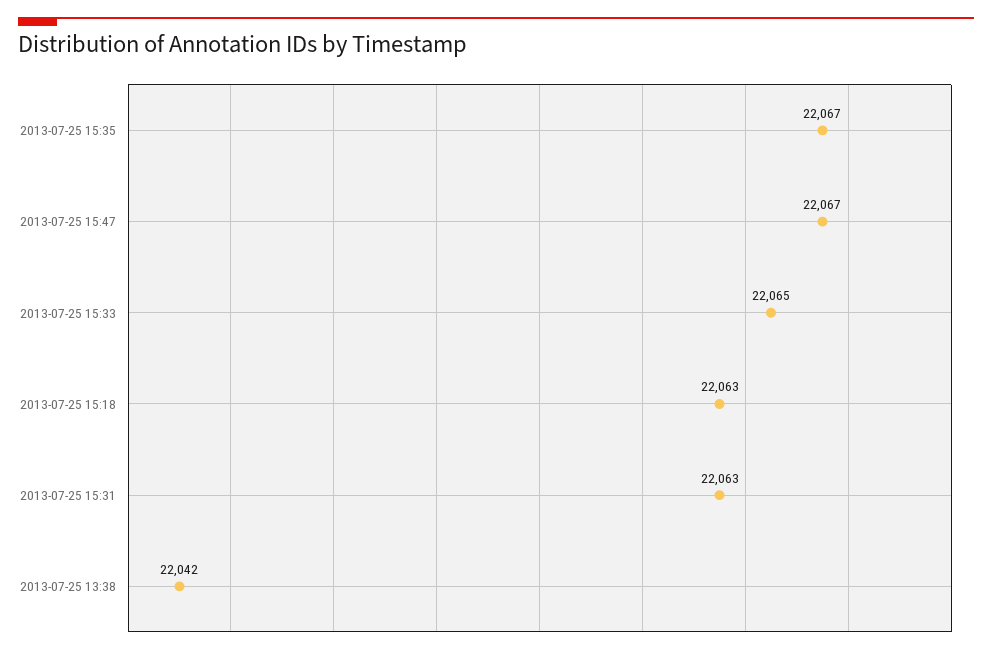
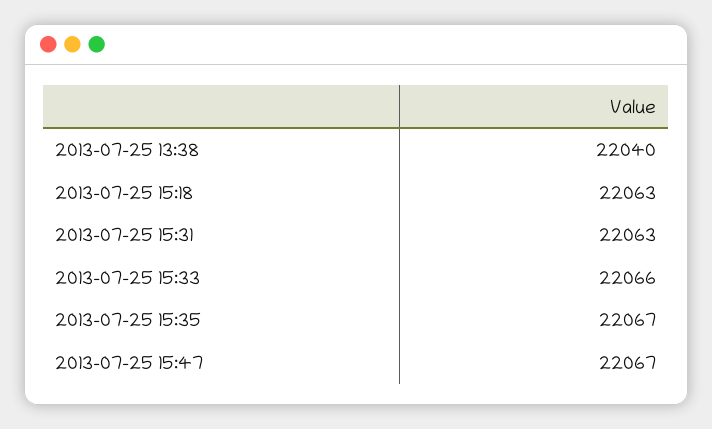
  {
    "2013-07-25 15:35": 22067,
    "2013-07-25 15:47": 22067,
-   "2013-07-25 15:33": 22065,
+   "2013-07-25 15:33": 22066,
    "2013-07-25 15:18": 22063,
    "2013-07-25 15:31": 22063,
-   "2013-07-25 13:38": 22042
+   "2013-07-25 13:38": 22040
  }

